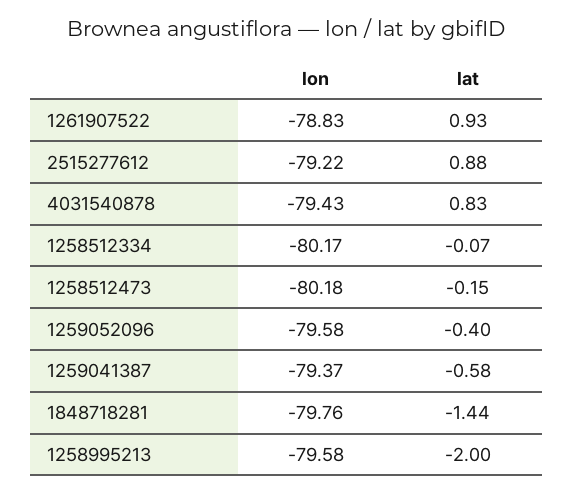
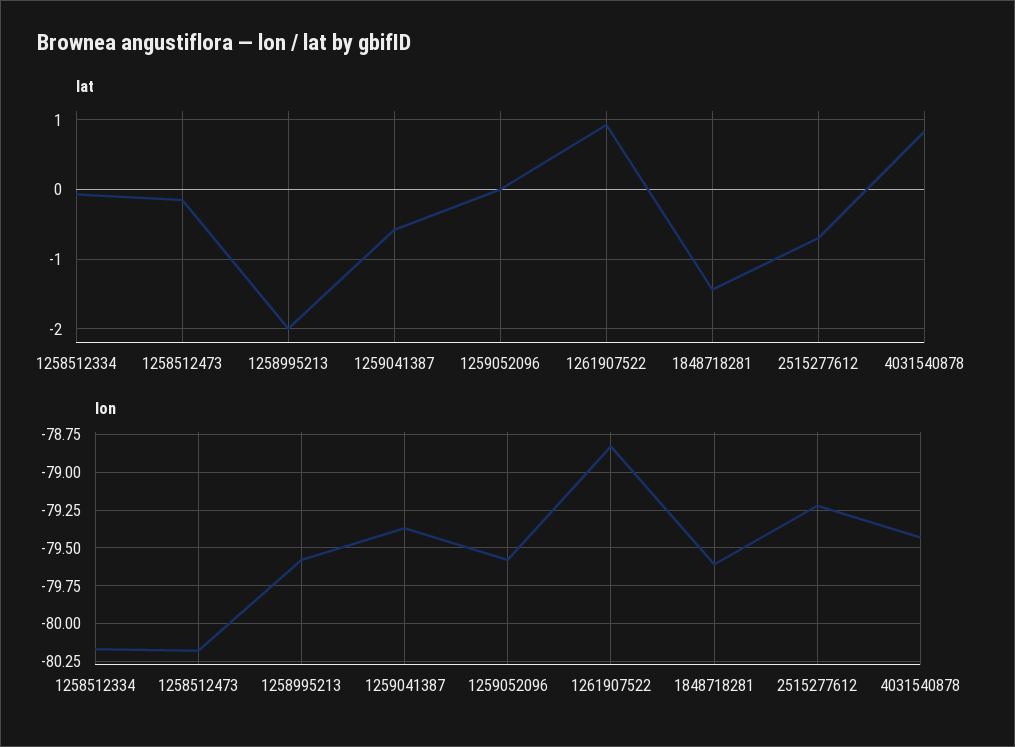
  {
    "lon": {
      "1261907522": -78.83,
      "2515277612": -79.22,
      "4031540878": -79.43,
      "1258512334": -80.17,
      "1258512473": -80.18,
      "1259052096": -79.58,
      "1259041387": -79.37,
-     "1848718281": -79.76,
+     "1848718281": -79.6,
      "1258995213": -79.58
    },
    "lat": {
      "1261907522": 0.93,
-     "2515277612": 0.88,
+     "2515277612": -0.7,
      "4031540878": 0.83,
      "1258512334": -0.07,
      "1258512473": -0.15,
-     "1259052096": -0.4,
+     "1259052096": 0,
      "1259041387": -0.58,
      "1848718281": -1.44,
      "1258995213": -2
    }
  }

